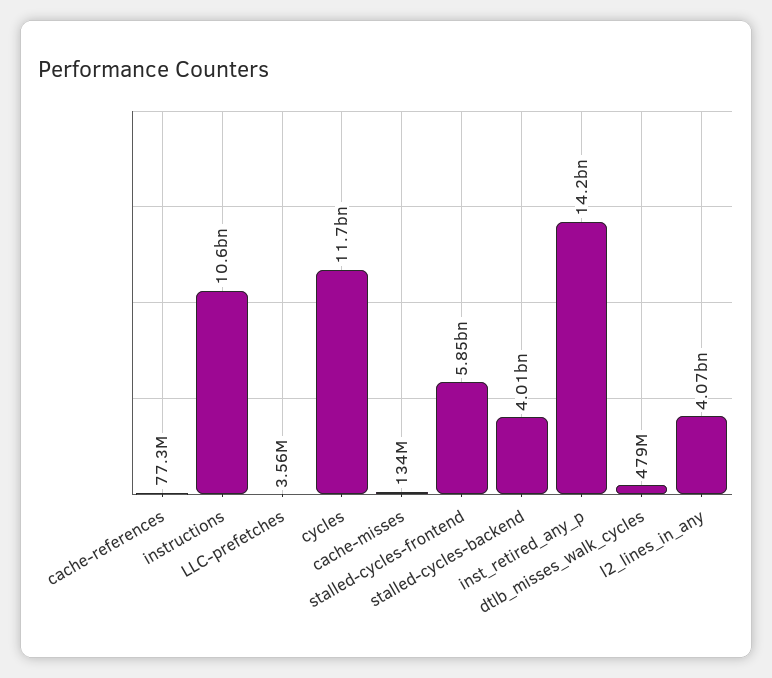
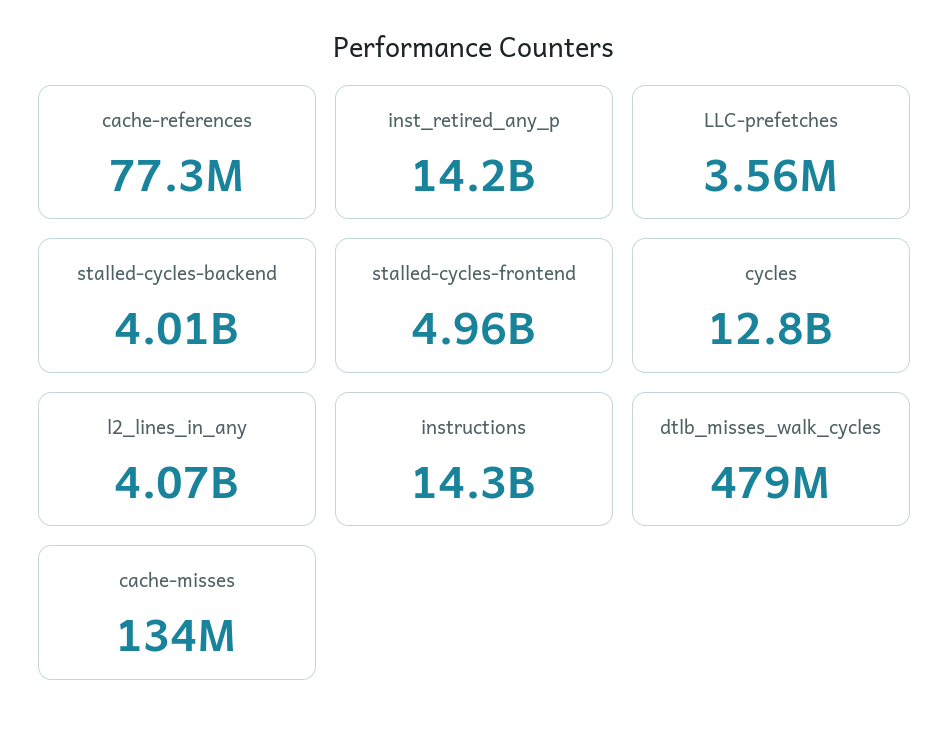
  {
    "cache-references": 77300000,
-   "instructions": 10600000000,
+   "instructions": 14300000000,
    "LLC-prefetches": 3560000,
-   "cycles": 11700000000,
+   "cycles": 12800000000,
    "cache-misses": 134000000,
-   "stalled-cycles-frontend": 5850000000,
+   "stalled-cycles-frontend": 4960000000,
    "stalled-cycles-backend": 4010000000,
    "inst_retired_any_p": 14200000000,
    "dtlb_misses_walk_cycles": 479000000,
    "l2_lines_in_any": 4070000000
  }

